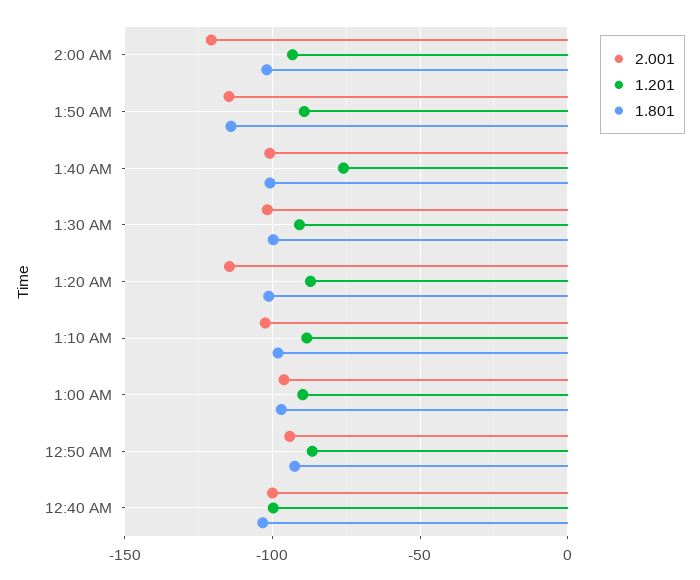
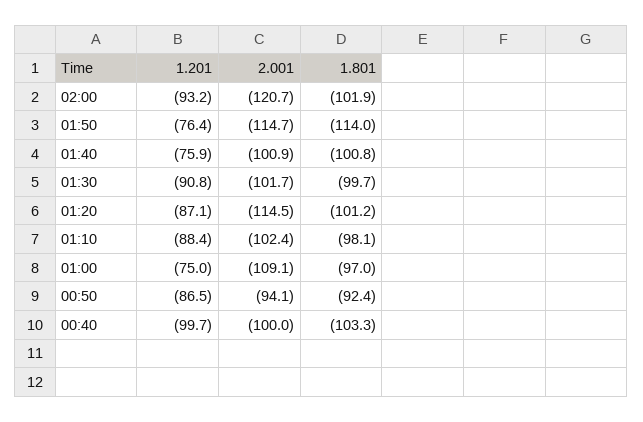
  {
    "2.001": {
      "2:00 AM": -120.7,
      "1:50 AM": -114.7,
      "1:40 AM": -100.9,
      "1:30 AM": -101.7,
      "1:20 AM": -114.5,
      "1:10 AM": -102.4,
-     "1:00 AM": -95,
+     "1:00 AM": -109.1,
      "12:50 AM": -94.1,
      "12:40 AM": -100
    },
    "1.201": {
      "2:00 AM": -93.2,
-     "1:50 AM": -90,
+     "1:50 AM": -76.4,
      "1:40 AM": -75.9,
      "1:30 AM": -90.8,
      "1:20 AM": -87.1,
      "1:10 AM": -88.4,
-     "1:00 AM": -90,
+     "1:00 AM": -75,
      "12:50 AM": -86.5,
      "12:40 AM": -99.7
    },
    "1.801": {
      "2:00 AM": -101.9,
      "1:50 AM": -114,
      "1:40 AM": -100.8,
      "1:30 AM": -99.7,
      "1:20 AM": -101.2,
      "1:10 AM": -98.1,
      "1:00 AM": -97,
      "12:50 AM": -92.4,
      "12:40 AM": -103.3
    }
  }

